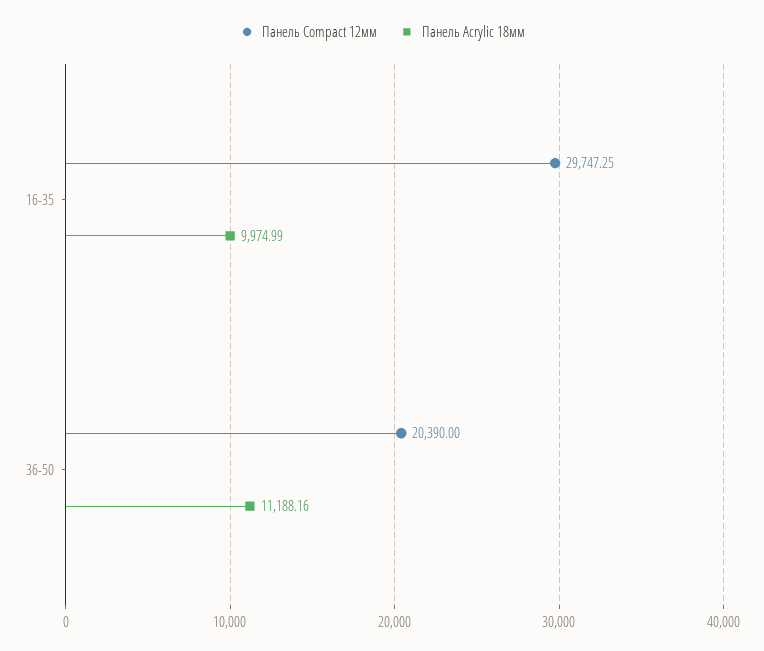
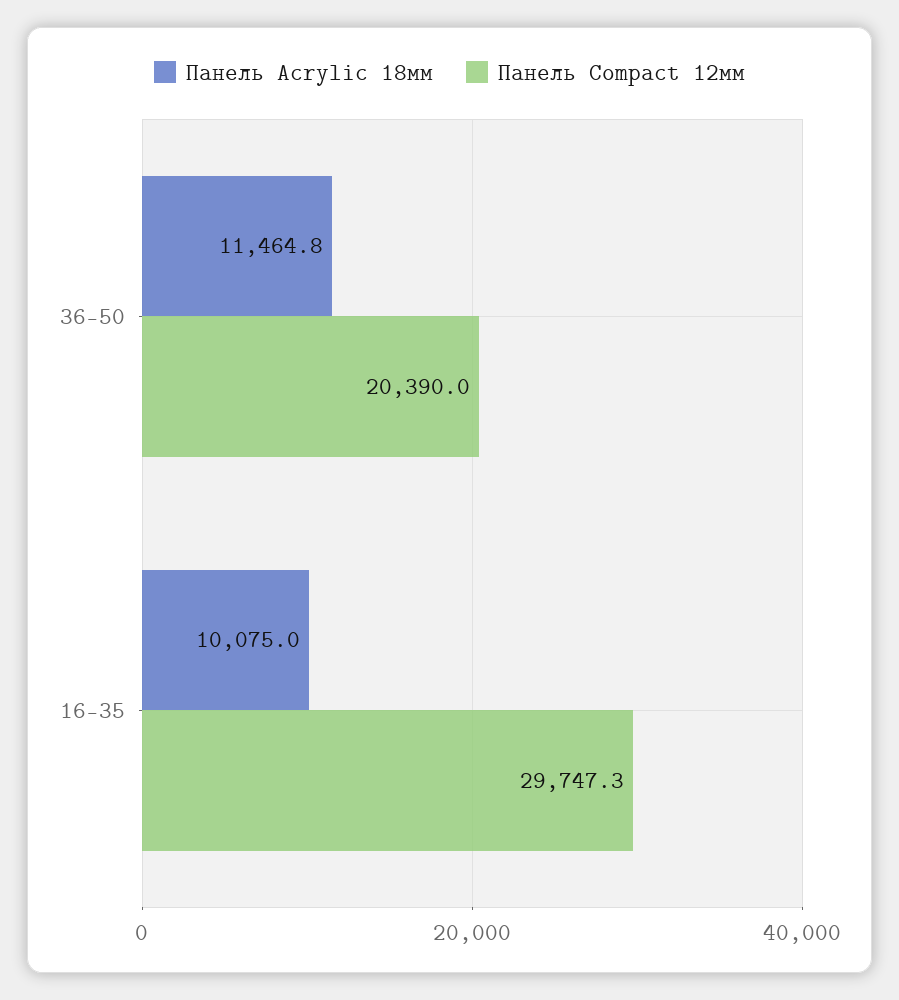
  {
    "Панель Compact 12мм": {
      "16-35": 29747.25,
      "36-50": 20390
    },
    "Панель Acrylic 18мм": {
-     "16-35": 9974.99,
+     "16-35": 10075,
-     "36-50": 11188.16
+     "36-50": 11464.8
    }
  }

